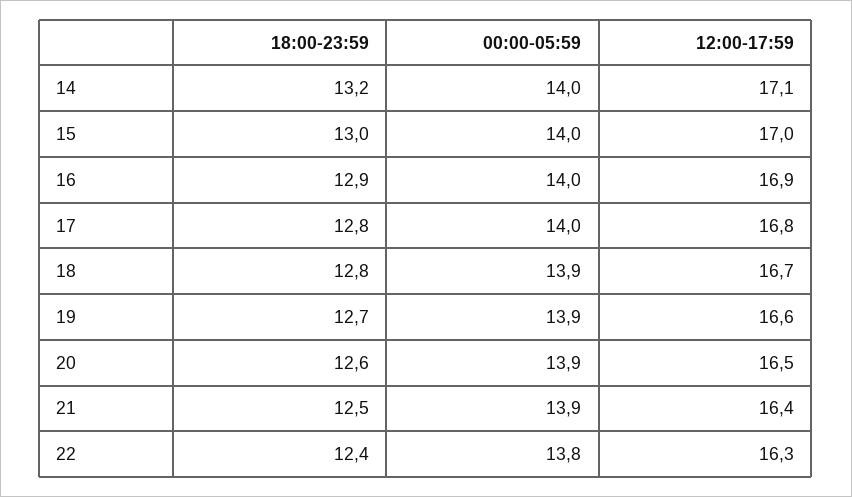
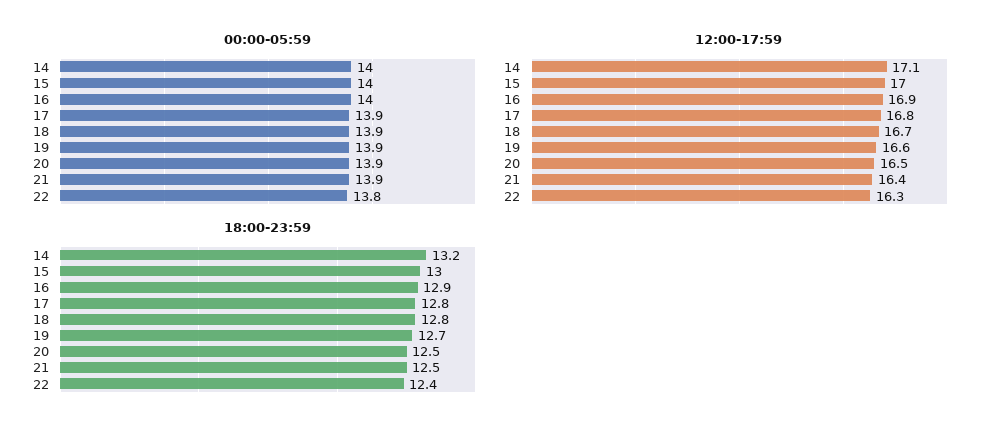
  {
    "18:00-23:59": {
      "14": 13.2,
      "15": 13,
      "16": 12.9,
      "17": 12.8,
      "18": 12.8,
      "19": 12.7,
-     "20": 12.6,
+     "20": 12.5,
      "21": 12.5,
      "22": 12.4
    },
    "00:00-05:59": {
      "14": 14,
      "15": 14,
      "16": 14,
-     "17": 14,
+     "17": 13.9,
      "18": 13.9,
      "19": 13.9,
      "20": 13.9,
      "21": 13.9,
      "22": 13.8
    },
    "12:00-17:59": {
      "14": 17.1,
      "15": 17,
      "16": 16.9,
      "17": 16.8,
      "18": 16.7,
      "19": 16.6,
      "20": 16.5,
      "21": 16.4,
      "22": 16.3
    }
  }

